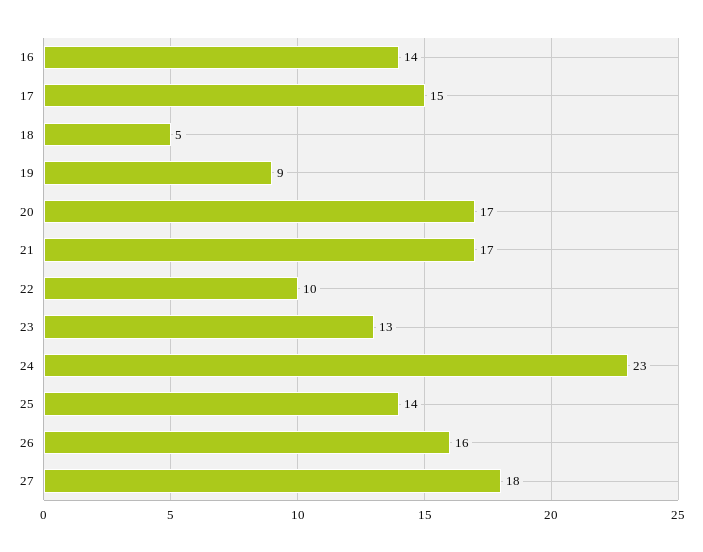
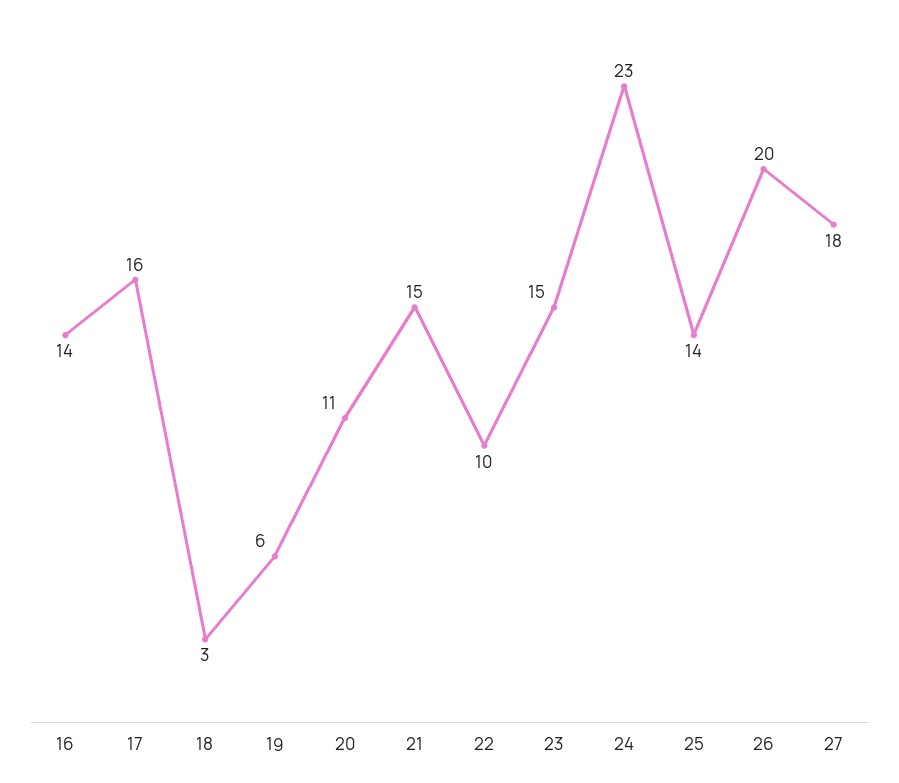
  {
    "16": 14,
-   "17": 15,
+   "17": 16,
-   "18": 5,
+   "18": 3,
-   "19": 9,
+   "19": 6,
-   "20": 17,
+   "20": 11,
-   "21": 17,
+   "21": 15,
    "22": 10,
-   "23": 13,
+   "23": 15,
    "24": 23,
    "25": 14,
-   "26": 16,
+   "26": 20,
    "27": 18
  }

